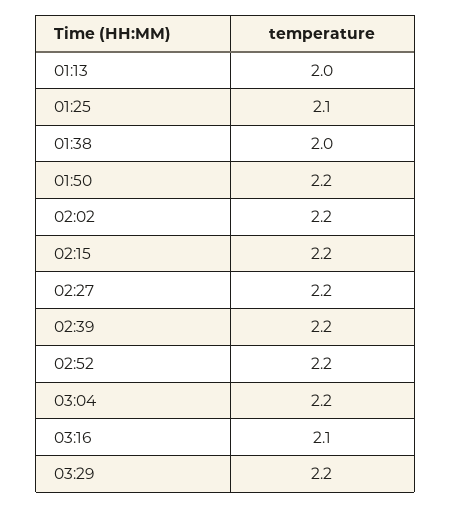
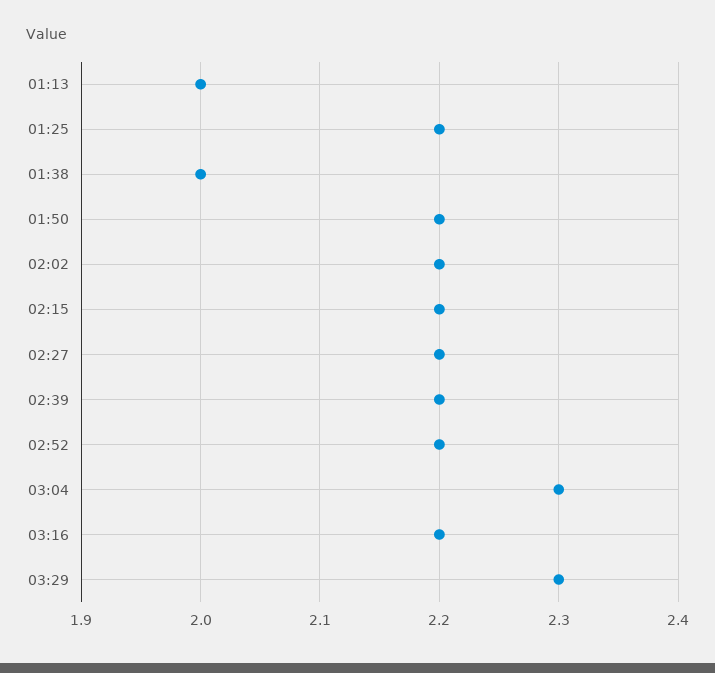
  {
    "01:13": 2,
-   "01:25": 2.1,
+   "01:25": 2.2,
    "01:38": 2,
    "01:50": 2.2,
    "02:02": 2.2,
    "02:15": 2.2,
    "02:27": 2.2,
    "02:39": 2.2,
    "02:52": 2.2,
-   "03:04": 2.2,
+   "03:04": 2.3,
-   "03:16": 2.1,
+   "03:16": 2.2,
-   "03:29": 2.2
+   "03:29": 2.3
  }

